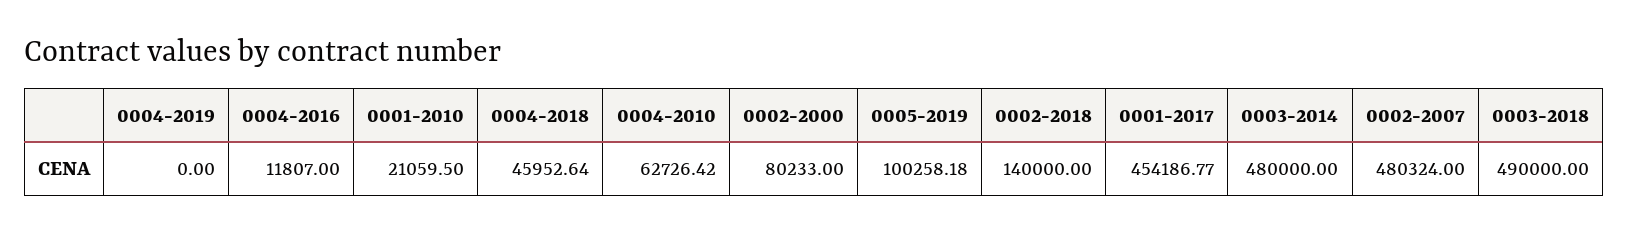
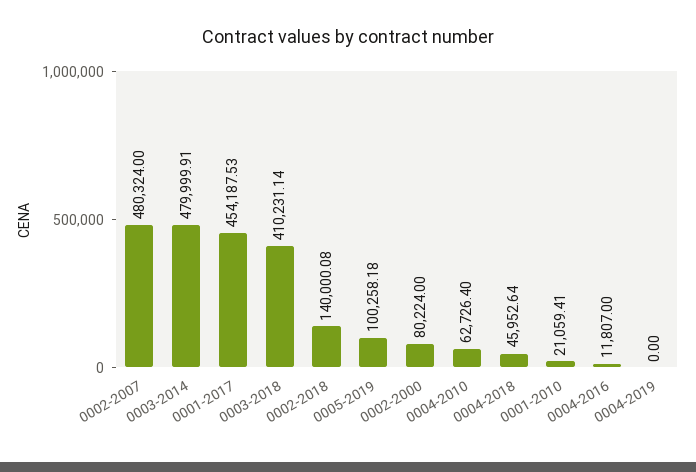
  {
    "0004-2019": 0,
    "0004-2016": 11807,
-   "0001-2010": 21059.5,
+   "0001-2010": 21059.41,
    "0004-2018": 45952.64,
-   "0004-2010": 62726.42,
+   "0004-2010": 62726.4,
-   "0002-2000": 80233,
+   "0002-2000": 80224,
    "0005-2019": 100258.18,
-   "0002-2018": 140000,
+   "0002-2018": 140000.08,
-   "0001-2017": 454186.77,
+   "0001-2017": 454187.53,
-   "0003-2014": 480000,
+   "0003-2014": 479999.91,
    "0002-2007": 480324,
-   "0003-2018": 490000
+   "0003-2018": 410231.14
  }

